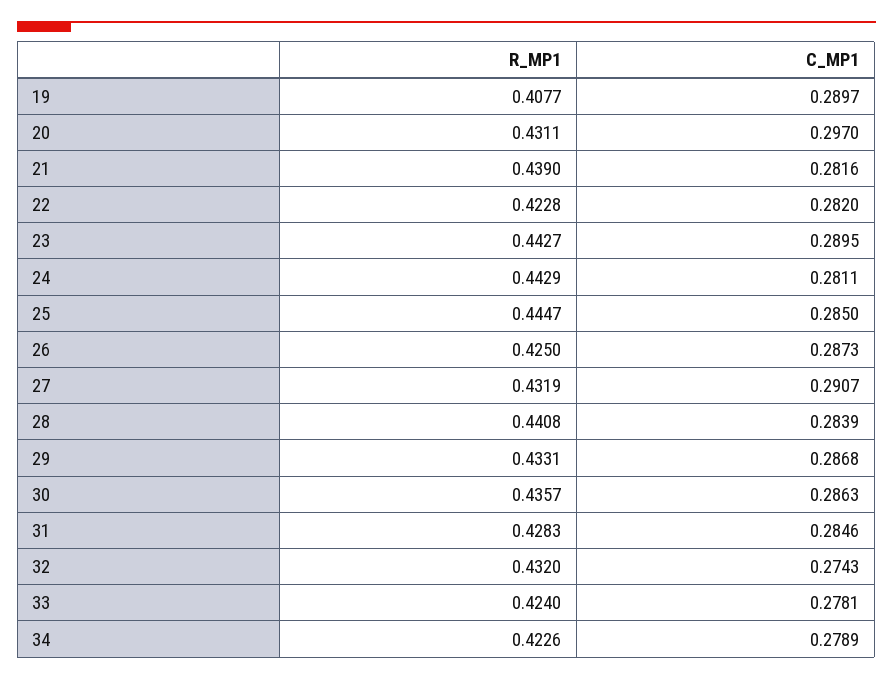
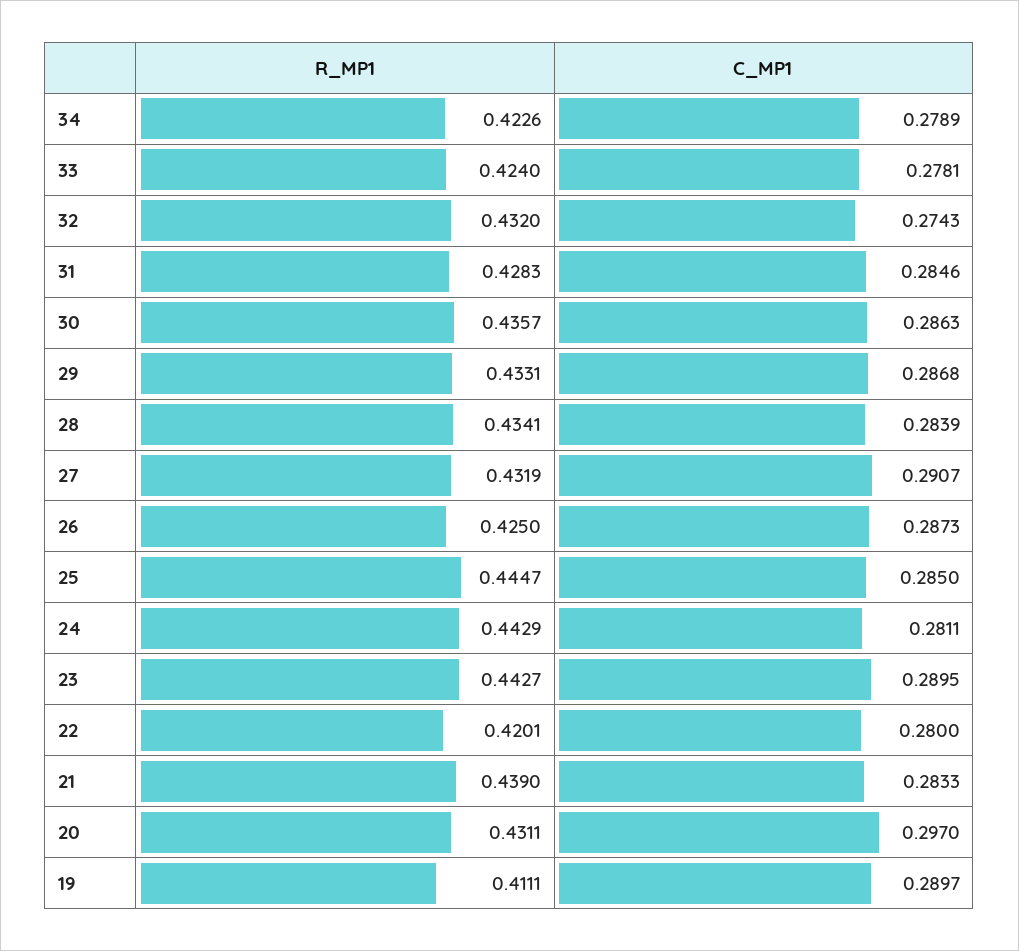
  {
    "R_MP1": {
-     "19": 0.4077,
+     "19": 0.4111,
      "20": 0.4311,
      "21": 0.439,
-     "22": 0.4228,
+     "22": 0.4201,
      "23": 0.4427,
      "24": 0.4429,
      "25": 0.4447,
      "26": 0.425,
      "27": 0.4319,
-     "28": 0.4408,
+     "28": 0.4341,
      "29": 0.4331,
      "30": 0.4357,
      "31": 0.4283,
      "32": 0.432,
      "33": 0.424,
      "34": 0.4226
    },
    "C_MP1": {
      "19": 0.2897,
      "20": 0.297,
-     "21": 0.2816,
+     "21": 0.2833,
-     "22": 0.282,
+     "22": 0.28,
      "23": 0.2895,
      "24": 0.2811,
      "25": 0.285,
      "26": 0.2873,
      "27": 0.2907,
      "28": 0.2839,
      "29": 0.2868,
      "30": 0.2863,
      "31": 0.2846,
      "32": 0.2743,
      "33": 0.2781,
      "34": 0.2789
    }
  }

